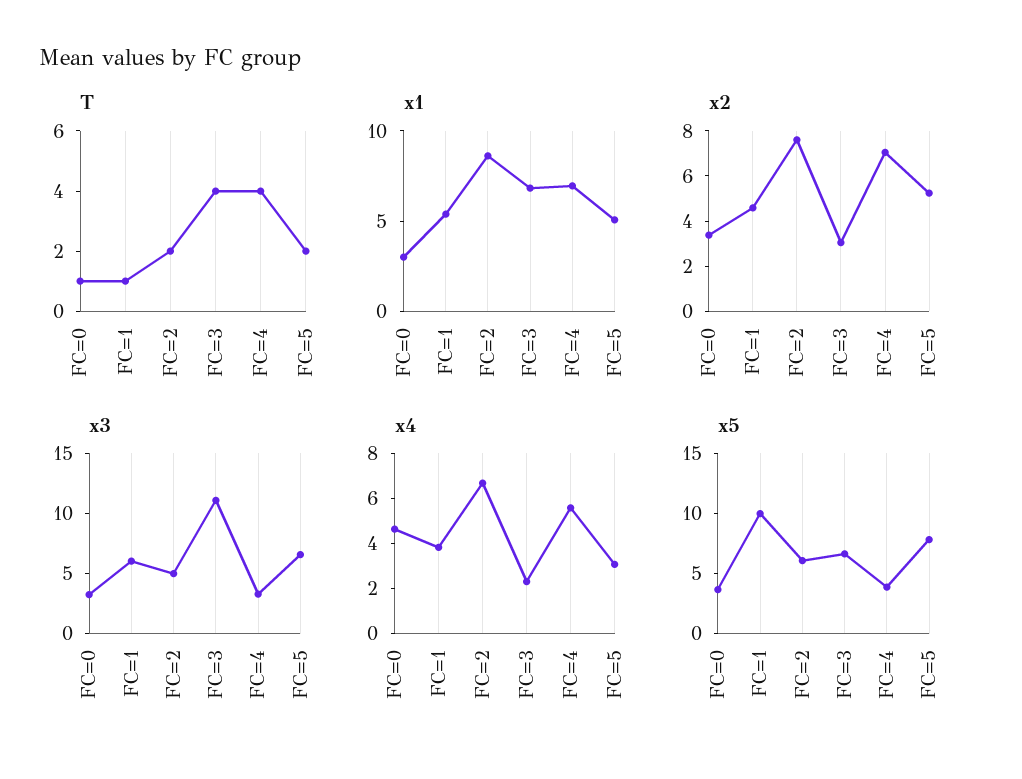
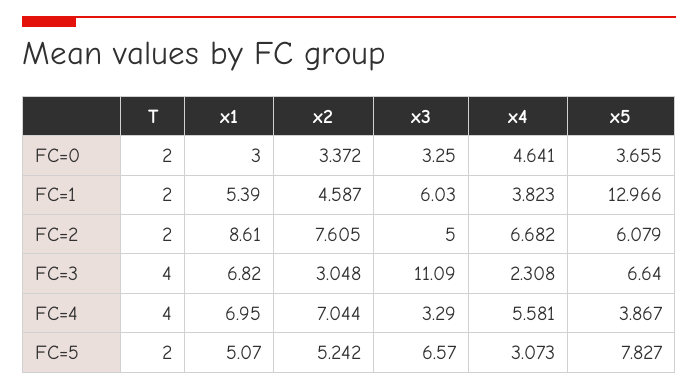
  {
    "T": {
-     "FC=0": 1,
+     "FC=0": 2,
-     "FC=1": 1,
+     "FC=1": 2,
      "FC=2": 2,
      "FC=3": 4,
      "FC=4": 4,
      "FC=5": 2
    },
    "x1": {
      "FC=0": 3,
      "FC=1": 5.39,
      "FC=2": 8.61,
      "FC=3": 6.82,
      "FC=4": 6.95,
      "FC=5": 5.07
    },
    "x2": {
      "FC=0": 3.372,
      "FC=1": 4.587,
      "FC=2": 7.605,
      "FC=3": 3.048,
      "FC=4": 7.044,
      "FC=5": 5.242
    },
    "x3": {
      "FC=0": 3.25,
      "FC=1": 6.03,
      "FC=2": 5,
      "FC=3": 11.09,
      "FC=4": 3.29,
      "FC=5": 6.57
    },
    "x4": {
      "FC=0": 4.641,
      "FC=1": 3.823,
      "FC=2": 6.682,
      "FC=3": 2.308,
      "FC=4": 5.581,
      "FC=5": 3.073
    },
    "x5": {
      "FC=0": 3.655,
-     "FC=1": 10,
+     "FC=1": 12.966,
      "FC=2": 6.079,
      "FC=3": 6.64,
      "FC=4": 3.867,
      "FC=5": 7.827
    }
  }

